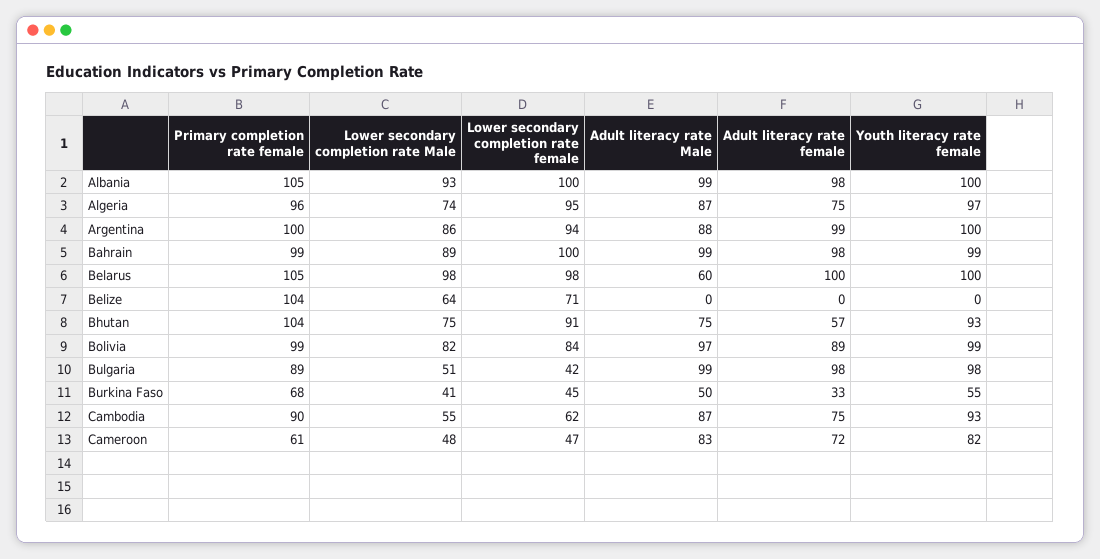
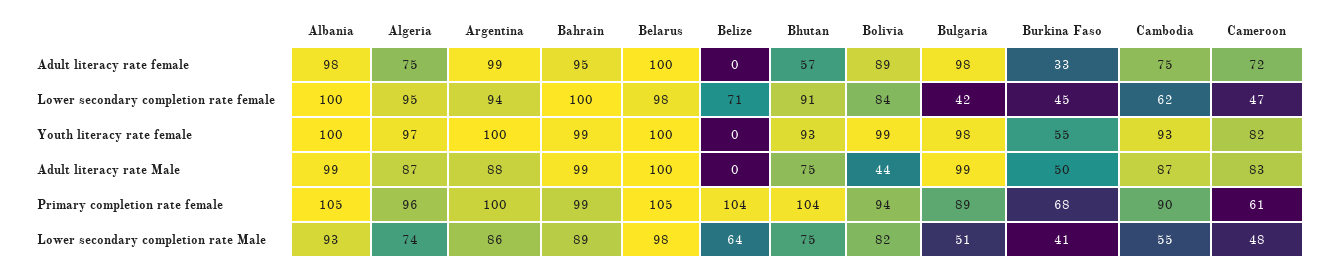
  {
    "Primary completion rate female": {
      "Albania": 105,
      "Algeria": 96,
      "Argentina": 100,
      "Bahrain": 99,
      "Belarus": 105,
      "Belize": 104,
      "Bhutan": 104,
-     "Bolivia": 99,
+     "Bolivia": 94,
      "Bulgaria": 89,
      "Burkina Faso": 68,
      "Cambodia": 90,
      "Cameroon": 61
    },
    "Lower secondary completion rate Male": {
      "Albania": 93,
      "Algeria": 74,
      "Argentina": 86,
      "Bahrain": 89,
      "Belarus": 98,
      "Belize": 64,
      "Bhutan": 75,
      "Bolivia": 82,
      "Bulgaria": 51,
      "Burkina Faso": 41,
      "Cambodia": 55,
      "Cameroon": 48
    },
    "Lower secondary completion rate female": {
      "Albania": 100,
      "Algeria": 95,
      "Argentina": 94,
      "Bahrain": 100,
      "Belarus": 98,
      "Belize": 71,
      "Bhutan": 91,
      "Bolivia": 84,
      "Bulgaria": 42,
      "Burkina Faso": 45,
      "Cambodia": 62,
      "Cameroon": 47
    },
    "Adult literacy rate Male": {
      "Albania": 99,
      "Algeria": 87,
      "Argentina": 88,
      "Bahrain": 99,
-     "Belarus": 60,
+     "Belarus": 100,
      "Belize": 0,
      "Bhutan": 75,
-     "Bolivia": 97,
+     "Bolivia": 44,
      "Bulgaria": 99,
      "Burkina Faso": 50,
      "Cambodia": 87,
      "Cameroon": 83
    },
    "Adult literacy rate female": {
      "Albania": 98,
      "Algeria": 75,
      "Argentina": 99,
-     "Bahrain": 98,
+     "Bahrain": 95,
      "Belarus": 100,
      "Belize": 0,
      "Bhutan": 57,
      "Bolivia": 89,
      "Bulgaria": 98,
      "Burkina Faso": 33,
      "Cambodia": 75,
      "Cameroon": 72
    },
    "Youth literacy rate female": {
      "Albania": 100,
      "Algeria": 97,
      "Argentina": 100,
      "Bahrain": 99,
      "Belarus": 100,
      "Belize": 0,
      "Bhutan": 93,
      "Bolivia": 99,
      "Bulgaria": 98,
      "Burkina Faso": 55,
      "Cambodia": 93,
      "Cameroon": 82
    }
  }

